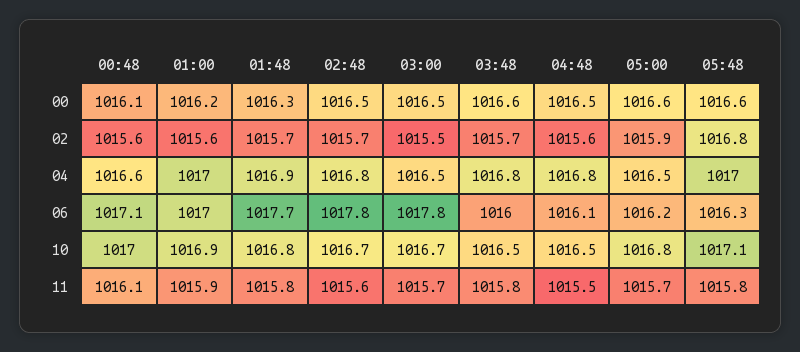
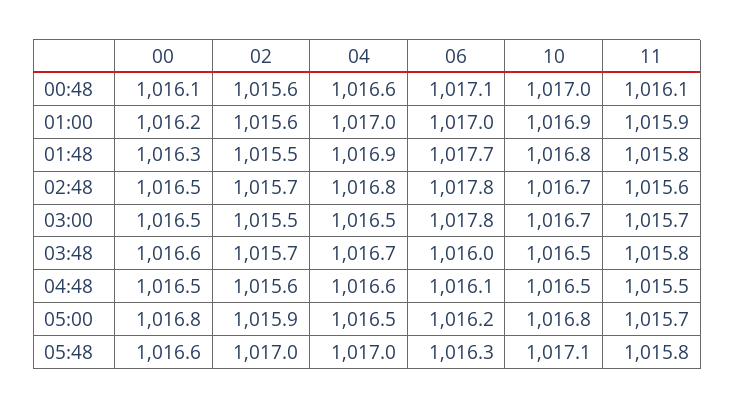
  {
    "00:48": {
      "00": 1016.1,
      "02": 1015.6,
      "04": 1016.6,
      "06": 1017.1,
      "10": 1017,
      "11": 1016.1
    },
    "01:00": {
      "00": 1016.2,
      "02": 1015.6,
      "04": 1017,
      "06": 1017,
      "10": 1016.9,
      "11": 1015.9
    },
    "01:48": {
      "00": 1016.3,
-     "02": 1015.7,
+     "02": 1015.5,
      "04": 1016.9,
      "06": 1017.7,
      "10": 1016.8,
      "11": 1015.8
    },
    "02:48": {
      "00": 1016.5,
      "02": 1015.7,
      "04": 1016.8,
      "06": 1017.8,
      "10": 1016.7,
      "11": 1015.6
    },
    "03:00": {
      "00": 1016.5,
      "02": 1015.5,
      "04": 1016.5,
      "06": 1017.8,
      "10": 1016.7,
      "11": 1015.7
    },
    "03:48": {
      "00": 1016.6,
      "02": 1015.7,
-     "04": 1016.8,
+     "04": 1016.7,
      "06": 1016,
      "10": 1016.5,
      "11": 1015.8
    },
    "04:48": {
      "00": 1016.5,
      "02": 1015.6,
-     "04": 1016.8,
+     "04": 1016.6,
      "06": 1016.1,
      "10": 1016.5,
      "11": 1015.5
    },
    "05:00": {
-     "00": 1016.6,
+     "00": 1016.8,
      "02": 1015.9,
      "04": 1016.5,
      "06": 1016.2,
      "10": 1016.8,
      "11": 1015.7
    },
    "05:48": {
      "00": 1016.6,
-     "02": 1016.8,
+     "02": 1017,
      "04": 1017,
      "06": 1016.3,
      "10": 1017.1,
      "11": 1015.8
    }
  }

